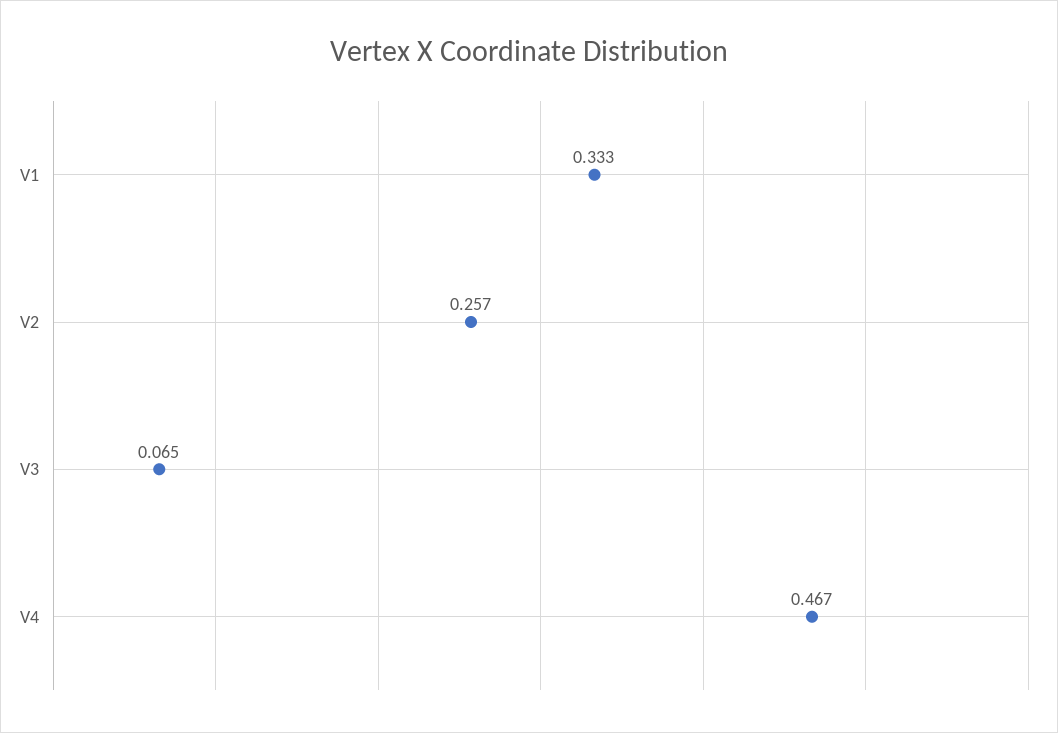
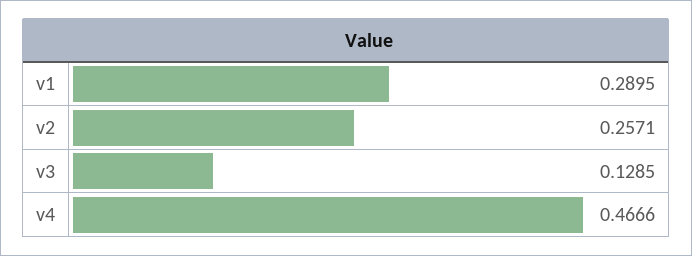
  {
-   "V1": 0.333,
+   "V1": 0.2895,
    "V2": 0.2571,
-   "V3": 0.065,
+   "V3": 0.1285,
    "V4": 0.4666
  }

